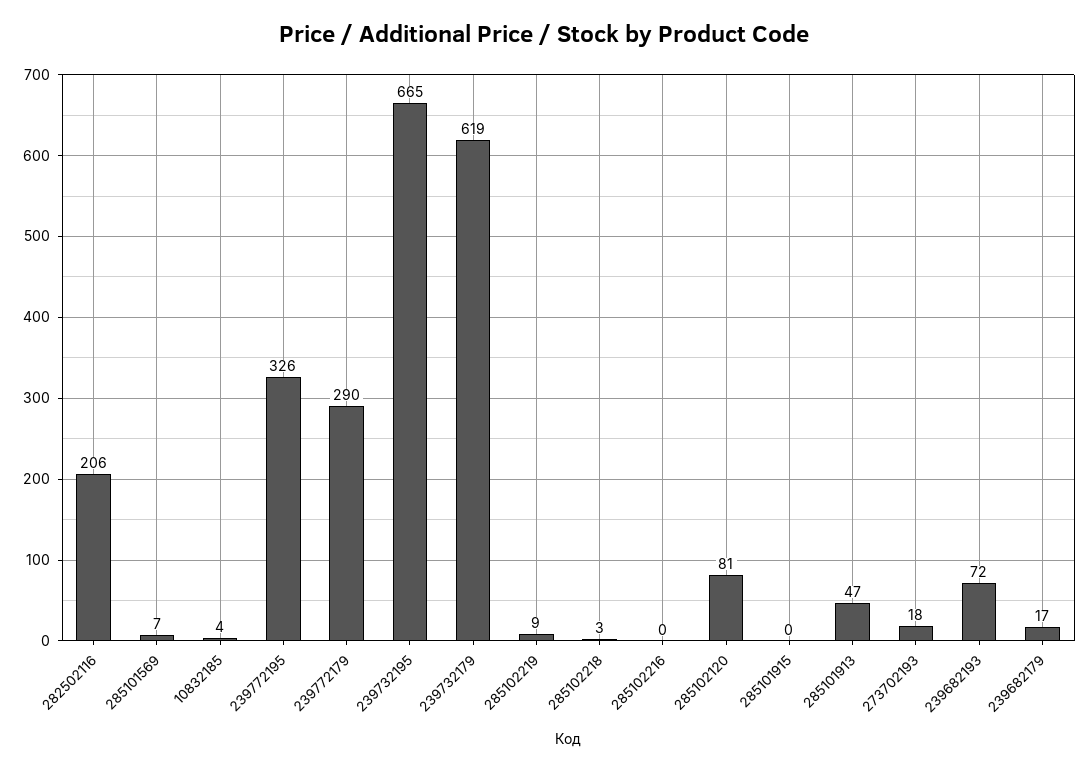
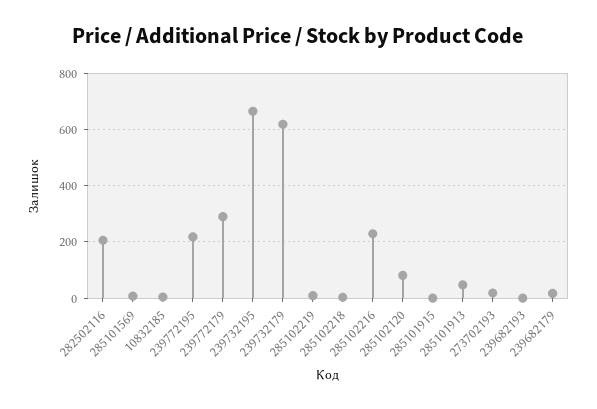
  {
    "282502116": 206,
    "285101569": 7,
    "10832185": 4,
-   "239772195": 326,
+   "239772195": 225,
    "239772179": 290,
    "239732195": 665,
    "239732179": 619,
    "285102219": 9,
    "285102218": 3,
-   "285102216": 0,
+   "285102216": 225,
    "285102120": 81,
    "285101915": 0,
    "285101913": 47,
    "273702193": 18,
-   "239682193": 72,
+   "239682193": 0,
    "239682179": 17
  }

